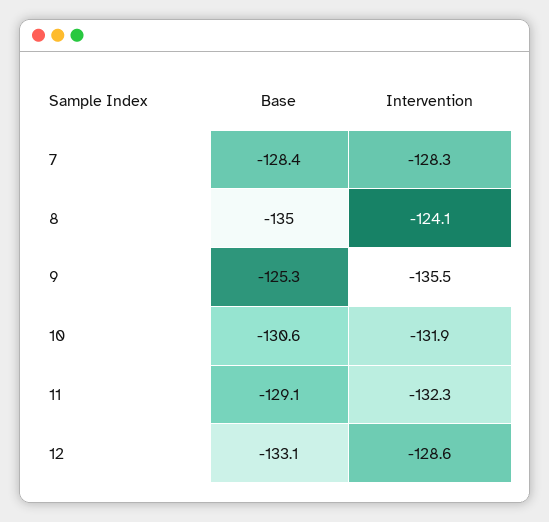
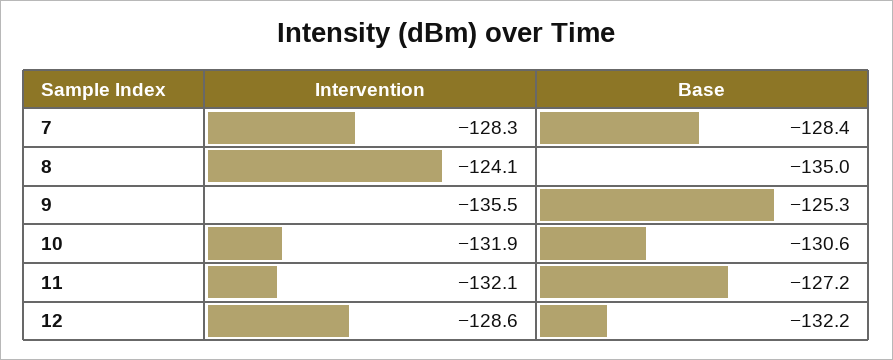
  {
    "Base": {
      "7": -128.4,
      "8": -135,
      "9": -125.3,
      "10": -130.6,
-     "11": -129.1,
+     "11": -127.2,
-     "12": -133.1
+     "12": -132.2
    },
    "Intervention": {
      "7": -128.3,
      "8": -124.1,
      "9": -135.5,
      "10": -131.9,
-     "11": -132.3,
+     "11": -132.1,
      "12": -128.6
    }
  }

